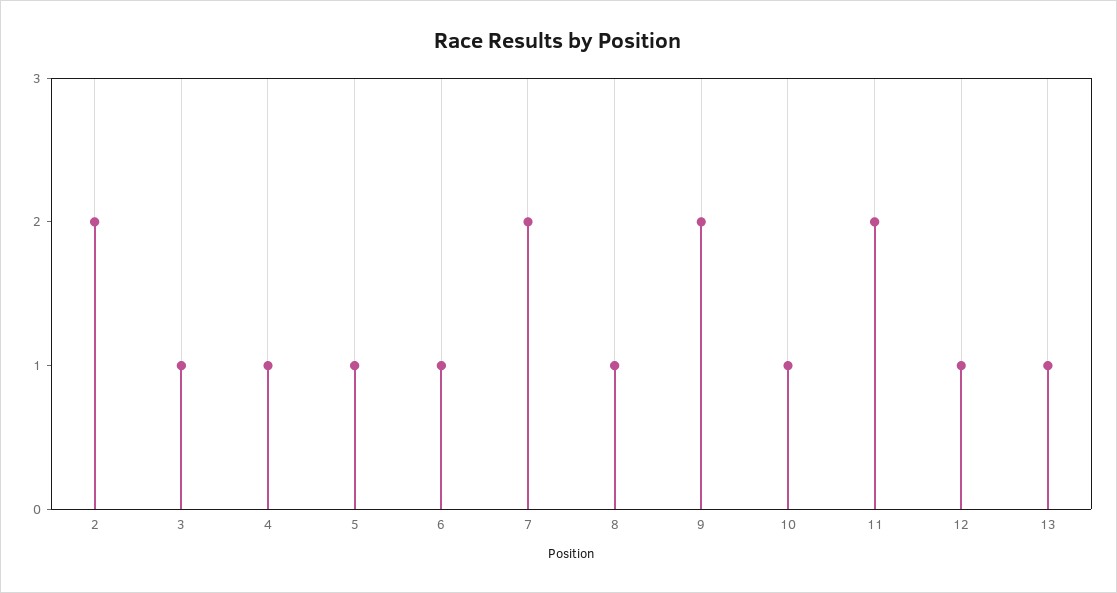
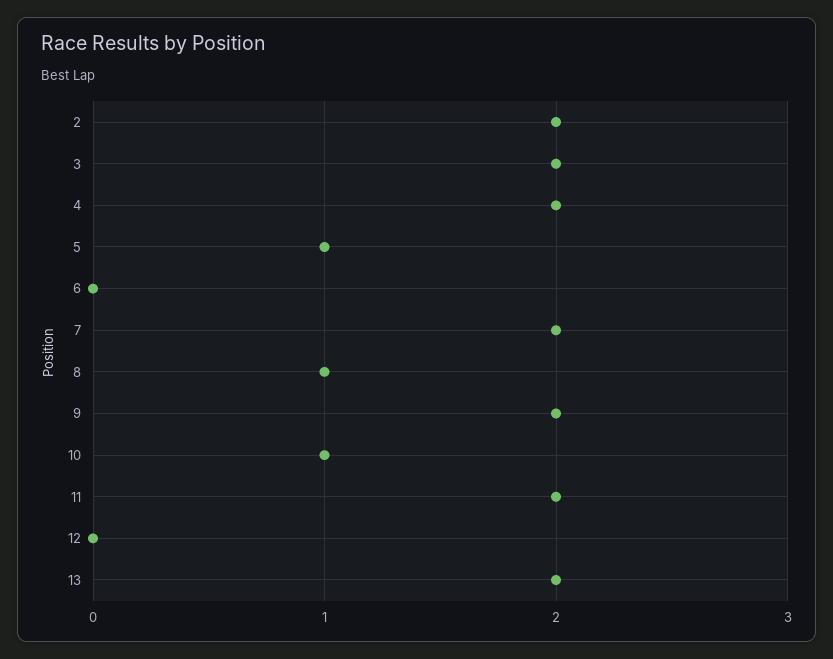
  {
    "2": 2,
-   "3": 1,
+   "3": 2,
-   "4": 1,
+   "4": 2,
    "5": 1,
-   "6": 1,
+   "6": 0,
    "7": 2,
    "8": 1,
    "9": 2,
    "10": 1,
    "11": 2,
-   "12": 1,
+   "12": 0,
-   "13": 1
+   "13": 2
  }

